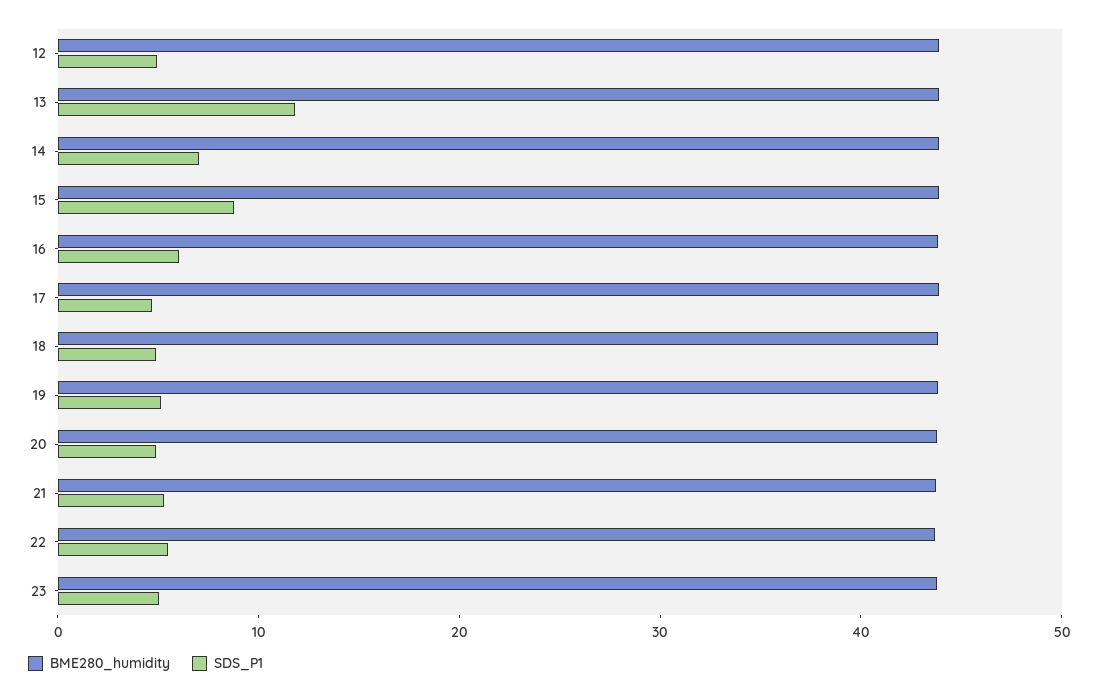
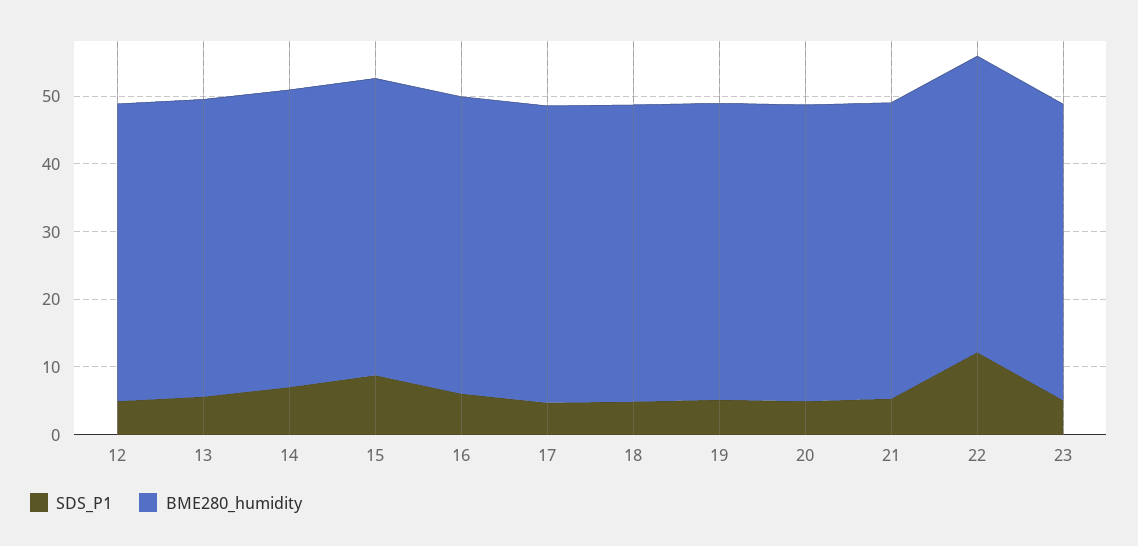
  {
    "BME280_humidity": {
      "12": 44,
      "13": 44,
      "14": 44,
      "15": 44,
      "16": 44,
      "17": 44,
      "18": 44,
      "19": 44,
      "20": 44,
      "21": 44,
      "22": 44,
      "23": 44
    },
    "SDS_P1": {
      "12": 4,
-     "13": 12,
+     "13": 6,
      "14": 8,
      "15": 8,
      "16": 6,
      "17": 4,
      "18": 4,
      "19": 6,
      "20": 4,
      "21": 6,
-     "22": 6,
+     "22": 12,
      "23": 6
    }
  }

